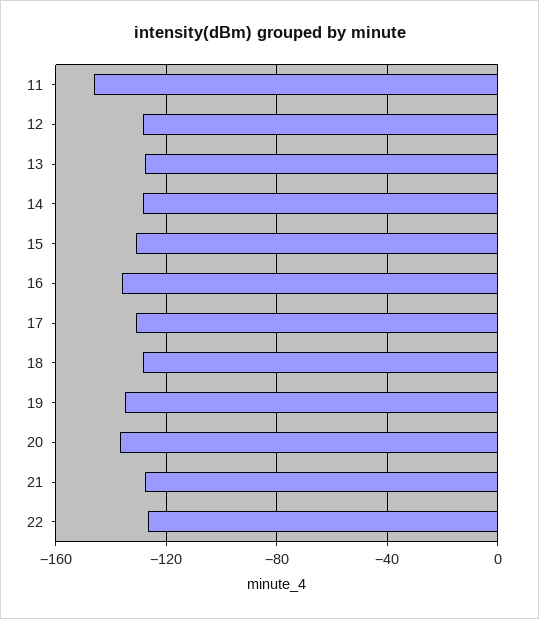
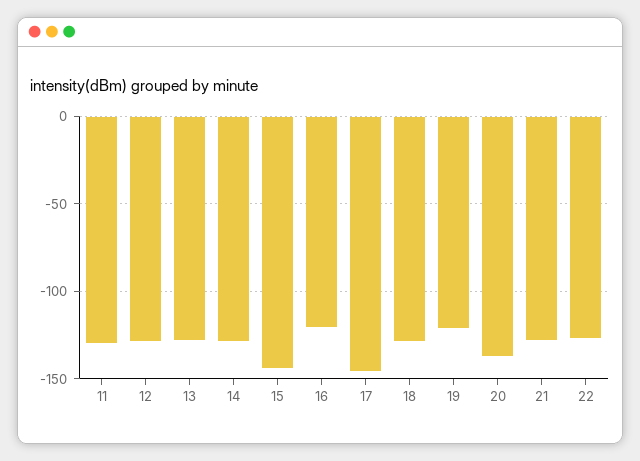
  {
-   "11": -145,
+   "11": -130,
    "12": -130,
    "13": -130,
    "14": -130,
-   "15": -130,
+   "15": -145,
-   "16": -135,
+   "16": -120,
-   "17": -130,
+   "17": -145,
    "18": -130,
-   "19": -135,
+   "19": -120,
    "20": -135,
    "21": -130,
    "22": -125
  }

